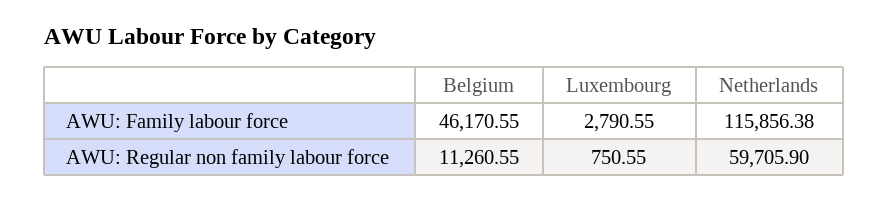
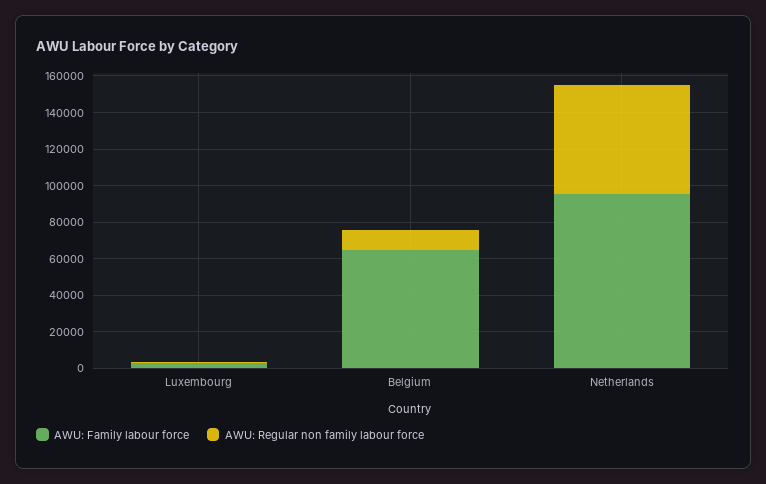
  {
    "AWU: Family labour force": {
-     "Belgium": 46170.55,
+     "Belgium": 65000,
      "Luxembourg": 2790.55,
-     "Netherlands": 115856.38
+     "Netherlands": 95000
    },
    "AWU: Regular non family labour force": {
      "Belgium": 11260.55,
      "Luxembourg": 750.55,
      "Netherlands": 59705.9
    }
  }

